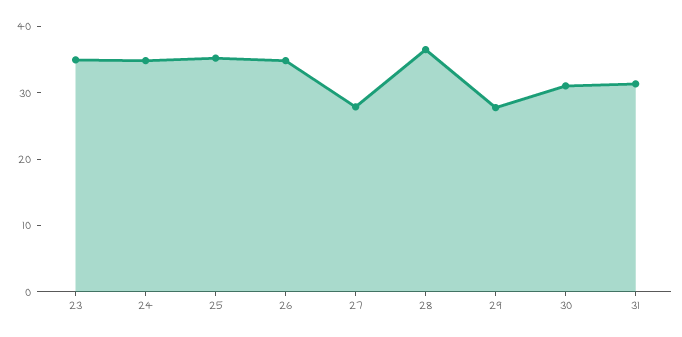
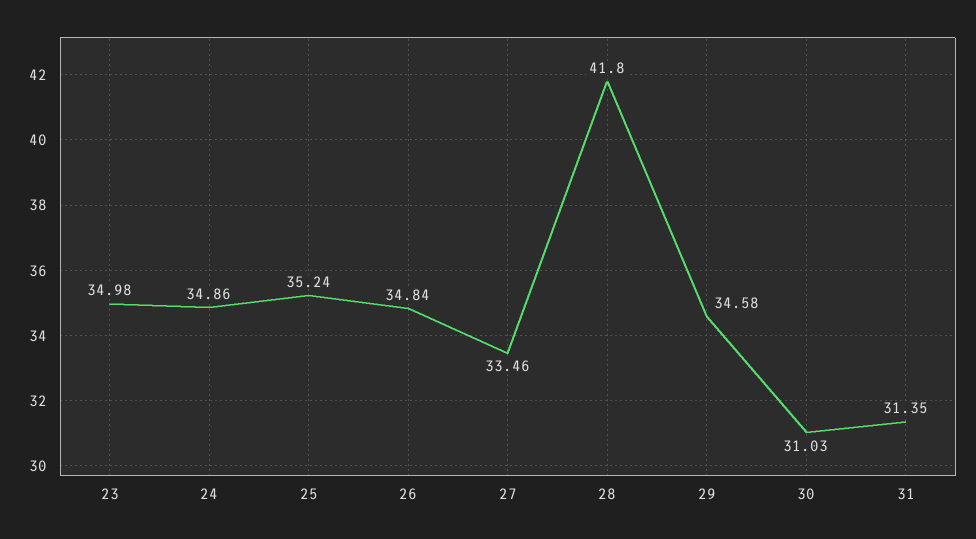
  {
    "23": 34.98,
    "24": 34.86,
    "25": 35.24,
    "26": 34.84,
-   "27": 28,
+   "27": 33.46,
-   "28": 36,
+   "28": 41.8,
-   "29": 28,
+   "29": 34.58,
    "30": 31.03,
    "31": 31.35
  }

